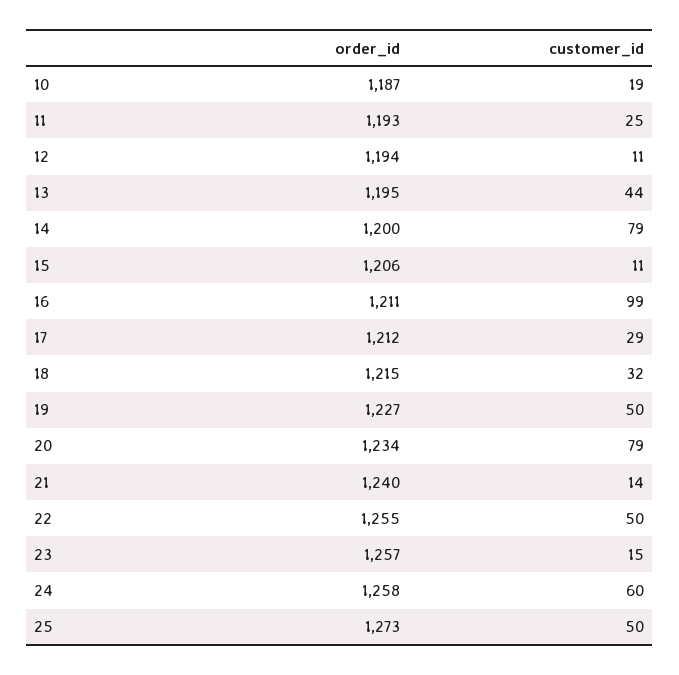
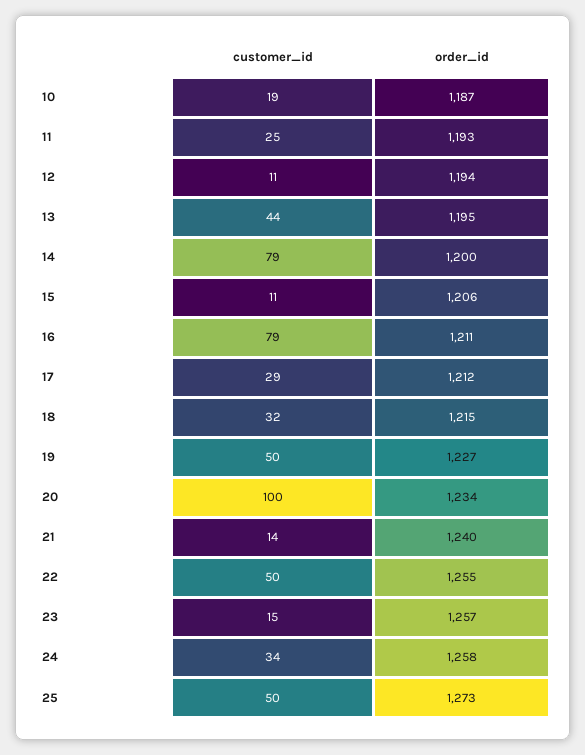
  {
    "order_id": {
      "10": 1187,
      "11": 1193,
      "12": 1194,
      "13": 1195,
      "14": 1200,
      "15": 1206,
      "16": 1211,
      "17": 1212,
      "18": 1215,
      "19": 1227,
      "20": 1234,
      "21": 1240,
      "22": 1255,
      "23": 1257,
      "24": 1258,
      "25": 1273
    },
    "customer_id": {
      "10": 19,
      "11": 25,
      "12": 11,
      "13": 44,
      "14": 79,
      "15": 11,
-     "16": 99,
+     "16": 79,
      "17": 29,
      "18": 32,
      "19": 50,
-     "20": 79,
+     "20": 100,
      "21": 14,
      "22": 50,
      "23": 15,
-     "24": 60,
+     "24": 34,
      "25": 50
    }
  }

